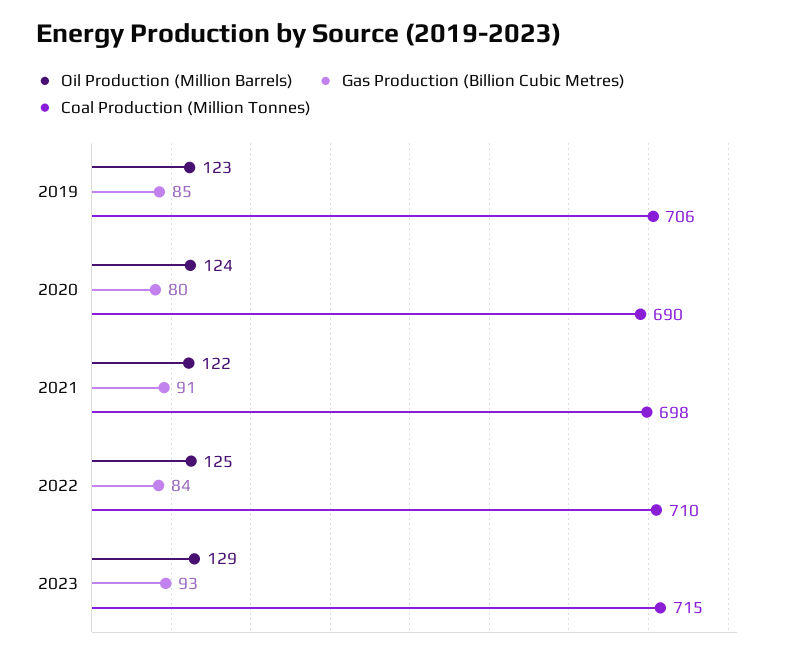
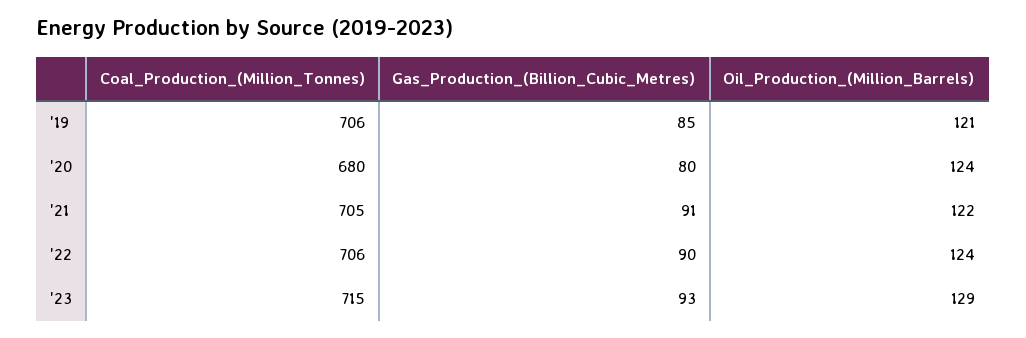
  {
    "Oil Production (Million Barrels)": {
-     "2019": 123,
+     "2019": 121,
      "2020": 124,
      "2021": 122,
-     "2022": 125,
+     "2022": 124,
      "2023": 129
    },
    "Gas Production (Billion Cubic Metres)": {
      "2019": 85,
      "2020": 80,
      "2021": 91,
-     "2022": 84,
+     "2022": 90,
      "2023": 93
    },
    "Coal Production (Million Tonnes)": {
      "2019": 706,
-     "2020": 690,
+     "2020": 680,
-     "2021": 698,
+     "2021": 705,
-     "2022": 710,
+     "2022": 706,
      "2023": 715
    }
  }

